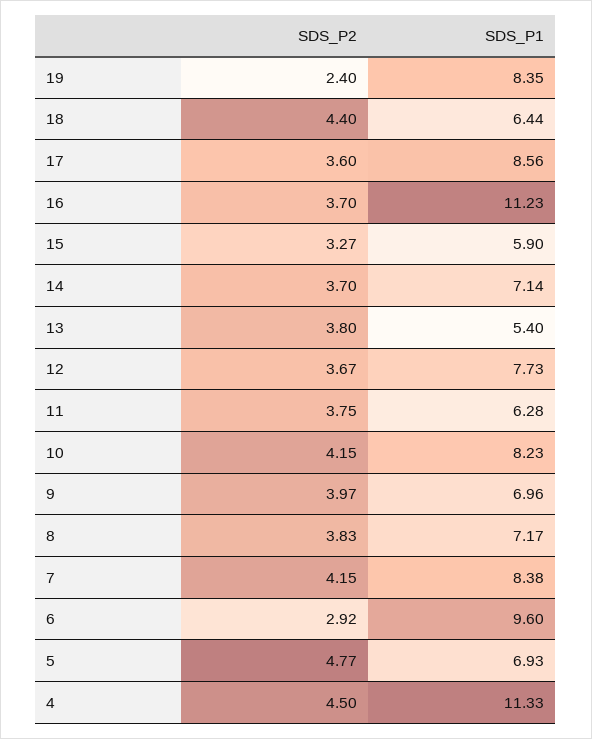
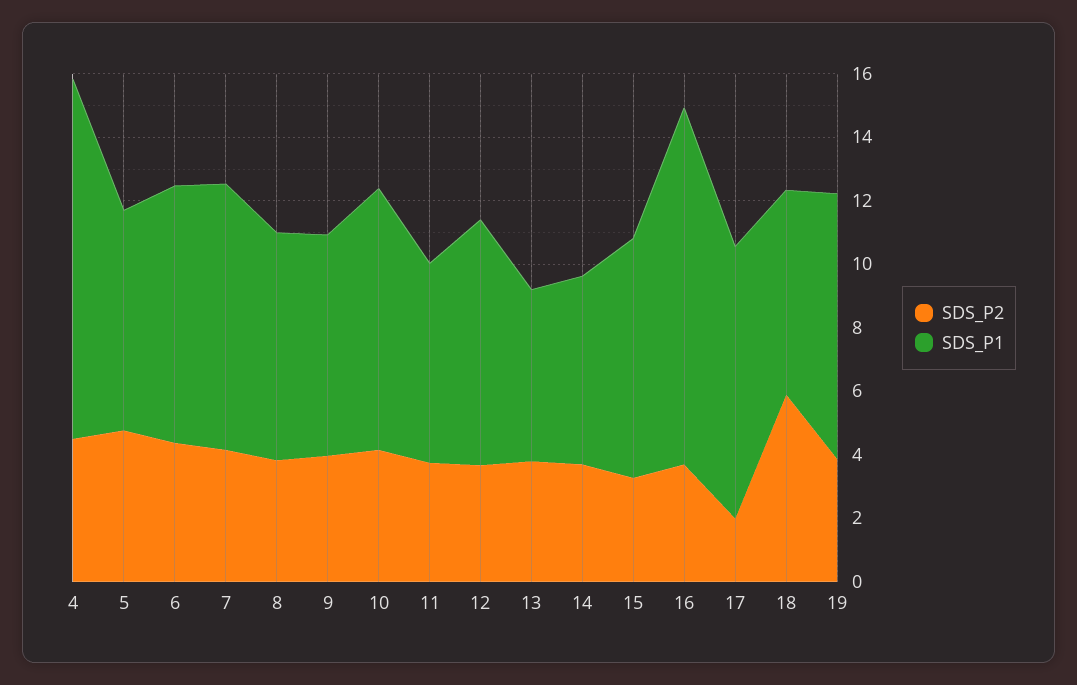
  {
    "SDS_P2": {
-     "19": 2.4,
+     "19": 4,
-     "18": 4.4,
+     "18": 6,
-     "17": 3.6,
+     "17": 2,
      "16": 3.7,
      "15": 3.27,
      "14": 3.7,
      "13": 3.8,
      "12": 3.67,
      "11": 3.75,
      "10": 4.15,
      "9": 3.97,
      "8": 3.83,
      "7": 4.15,
-     "6": 2.92,
+     "6": 4.5,
      "5": 4.77,
      "4": 4.5
    },
    "SDS_P1": {
      "19": 8.35,
      "18": 6.44,
      "17": 8.56,
      "16": 11.23,
-     "15": 5.9,
+     "15": 7.5,
-     "14": 7.14,
+     "14": 6,
      "13": 5.4,
      "12": 7.73,
      "11": 6.28,
      "10": 8.23,
      "9": 6.96,
      "8": 7.17,
      "7": 8.38,
-     "6": 9.6,
+     "6": 8,
      "5": 6.93,
      "4": 11.33
    }
  }

